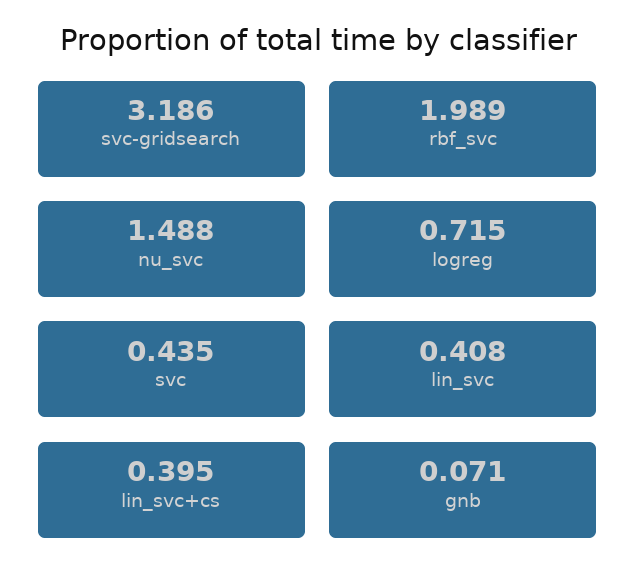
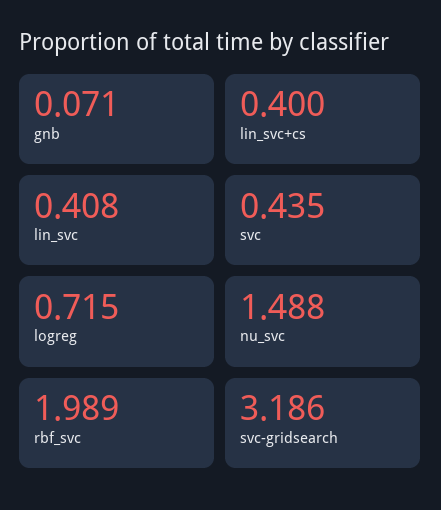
  {
    "svc-gridsearch": 3.186,
    "rbf_svc": 1.989,
    "nu_svc": 1.488,
    "logreg": 0.715,
    "svc": 0.435,
    "lin_svc": 0.408,
-   "lin_svc+cs": 0.395,
+   "lin_svc+cs": 0.4,
    "gnb": 0.071
  }

